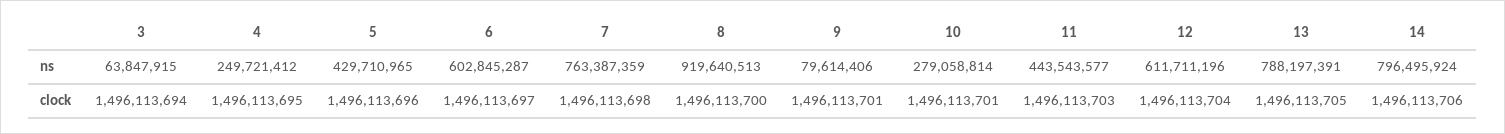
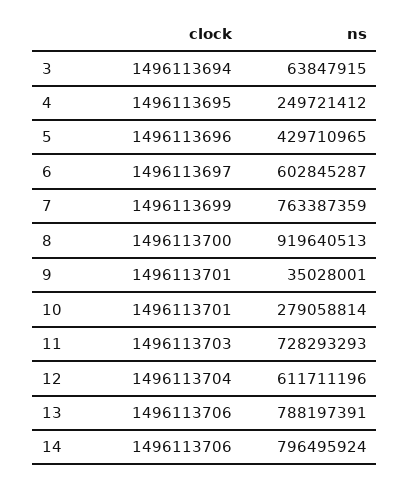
  {
    "3": {
      "ns": 63847915,
      "clock": 1496113694
    },
    "4": {
      "ns": 249721412,
      "clock": 1496113695
    },
    "5": {
      "ns": 429710965,
      "clock": 1496113696
    },
    "6": {
      "ns": 602845287,
      "clock": 1496113697
    },
    "7": {
      "ns": 763387359,
-     "clock": 1496113698
+     "clock": 1496113699
    },
    "8": {
      "ns": 919640513,
      "clock": 1496113700
    },
    "9": {
-     "ns": 79614406,
+     "ns": 35028001,
      "clock": 1496113701
    },
    "10": {
      "ns": 279058814,
      "clock": 1496113701
    },
    "11": {
-     "ns": 443543577,
+     "ns": 728293293,
      "clock": 1496113703
    },
    "12": {
      "ns": 611711196,
      "clock": 1496113704
    },
    "13": {
      "ns": 788197391,
-     "clock": 1496113705
+     "clock": 1496113706
    },
    "14": {
      "ns": 796495924,
      "clock": 1496113706
    }
  }

